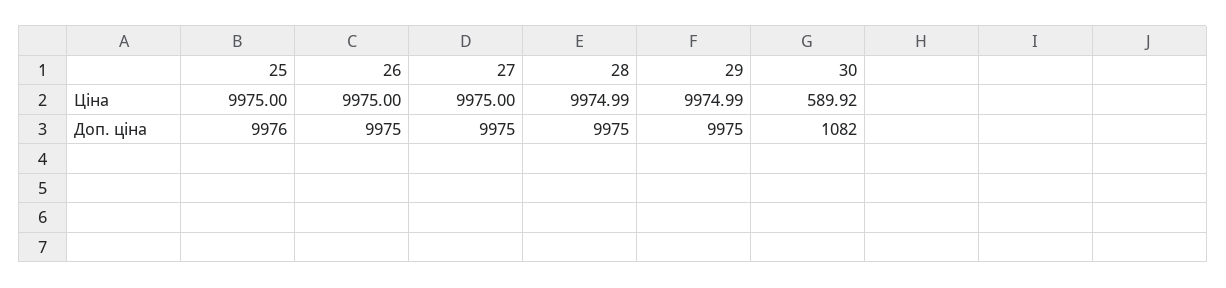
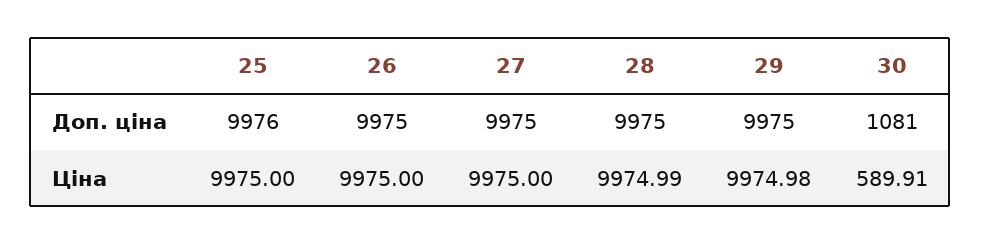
  {
    "25": {
      "Ціна": 9975,
      "Доп. ціна": 9976
    },
    "26": {
      "Ціна": 9975,
      "Доп. ціна": 9975
    },
    "27": {
      "Ціна": 9975,
      "Доп. ціна": 9975
    },
    "28": {
      "Ціна": 9974.99,
      "Доп. ціна": 9975
    },
    "29": {
-     "Ціна": 9974.99,
+     "Ціна": 9974.98,
      "Доп. ціна": 9975
    },
    "30": {
-     "Ціна": 589.92,
+     "Ціна": 589.91,
-     "Доп. ціна": 1082
+     "Доп. ціна": 1081
    }
  }

